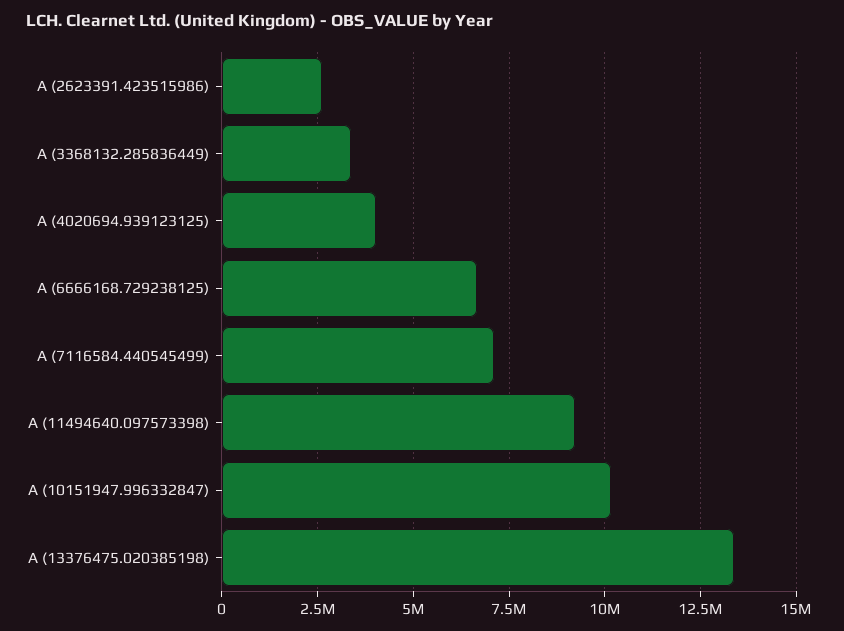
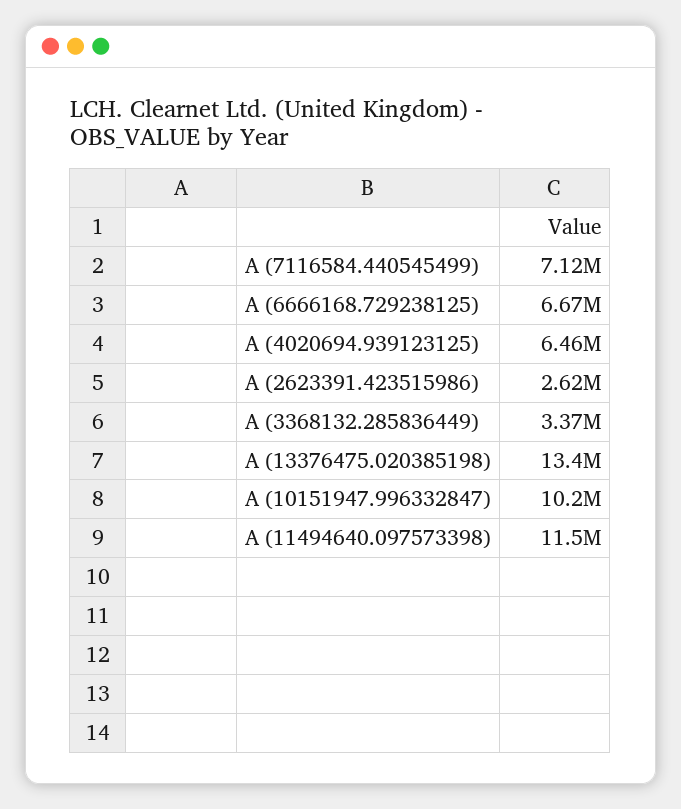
  {
    "A (2623391.423515986)": 2620000,
    "A (3368132.285836449)": 3370000,
-   "A (4020694.939123125)": 4000000,
+   "A (4020694.939123125)": 6460000,
    "A (6666168.729238125)": 6670000,
    "A (7116584.440545499)": 7120000,
-   "A (11494640.097573398)": 9250000,
+   "A (11494640.097573398)": 11500000,
    "A (10151947.996332847)": 10200000,
    "A (13376475.020385198)": 13400000
  }

